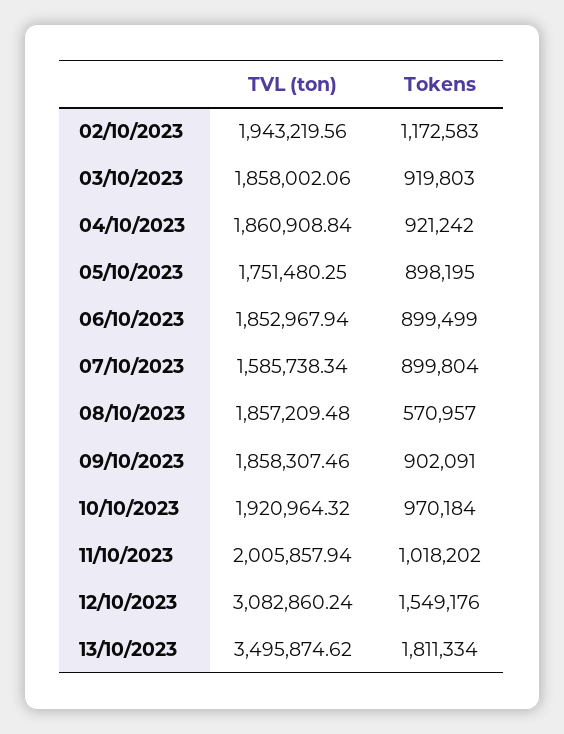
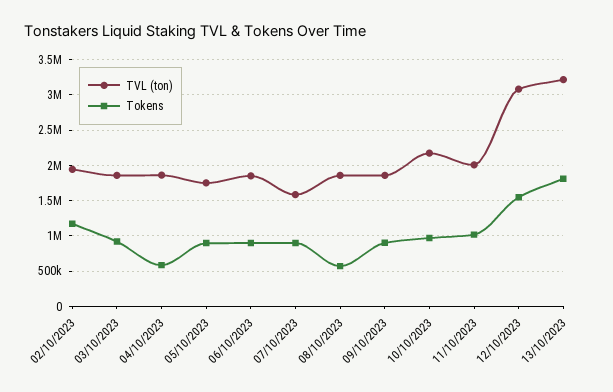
  {
    "TVL (ton)": {
      "02/10/2023": 1943219.56,
      "03/10/2023": 1858002.06,
      "04/10/2023": 1860908.84,
      "05/10/2023": 1751480.25,
      "06/10/2023": 1852967.94,
      "07/10/2023": 1585738.34,
      "08/10/2023": 1857209.48,
      "09/10/2023": 1858307.46,
-     "10/10/2023": 1920964.32,
+     "10/10/2023": 2200000,
      "11/10/2023": 2005857.94,
      "12/10/2023": 3082860.24,
-     "13/10/2023": 3495874.62
+     "13/10/2023": 3200000
    },
    "Tokens": {
      "02/10/2023": 1172583,
      "03/10/2023": 919803,
-     "04/10/2023": 921242,
+     "04/10/2023": 600000,
      "05/10/2023": 898195,
      "06/10/2023": 899499,
      "07/10/2023": 899804,
      "08/10/2023": 570957,
      "09/10/2023": 902091,
      "10/10/2023": 970184,
      "11/10/2023": 1018202,
      "12/10/2023": 1549176,
      "13/10/2023": 1811334
    }
  }

